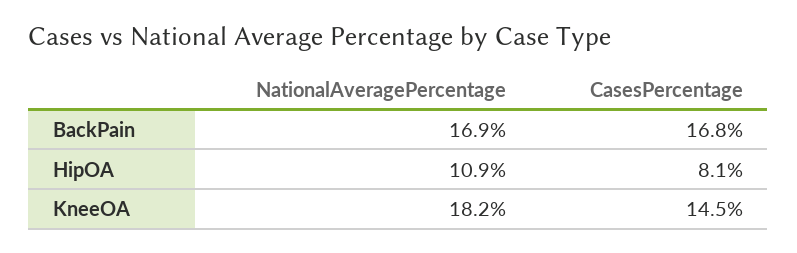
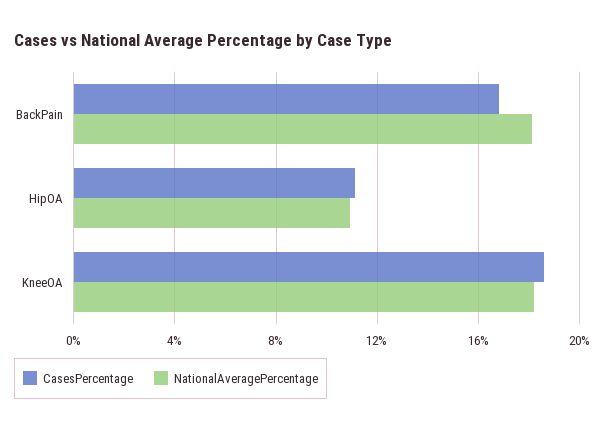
  {
    "NationalAveragePercentage": {
-     "BackPain": 16.9,
+     "BackPain": 18,
      "HipOA": 10.9,
      "KneeOA": 18.2
    },
    "CasesPercentage": {
      "BackPain": 16.8,
-     "HipOA": 8.1,
+     "HipOA": 11,
-     "KneeOA": 14.5
+     "KneeOA": 18.5
    }
  }

